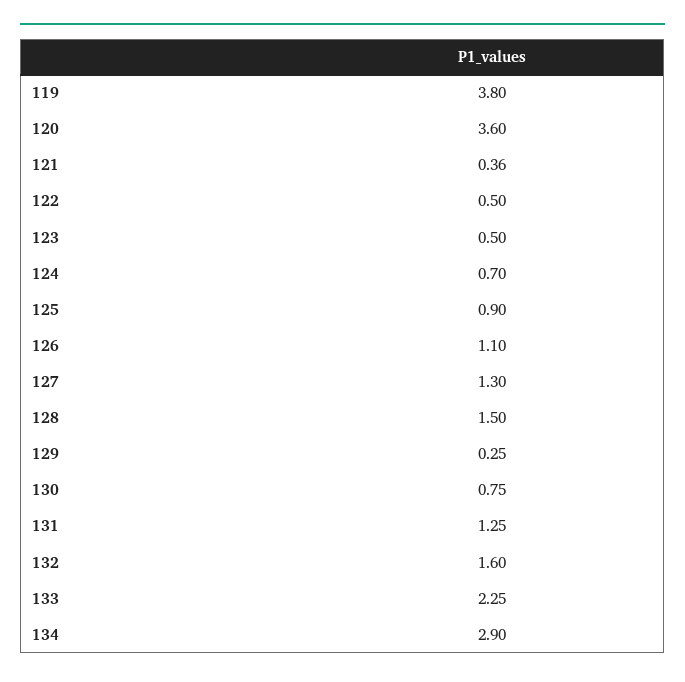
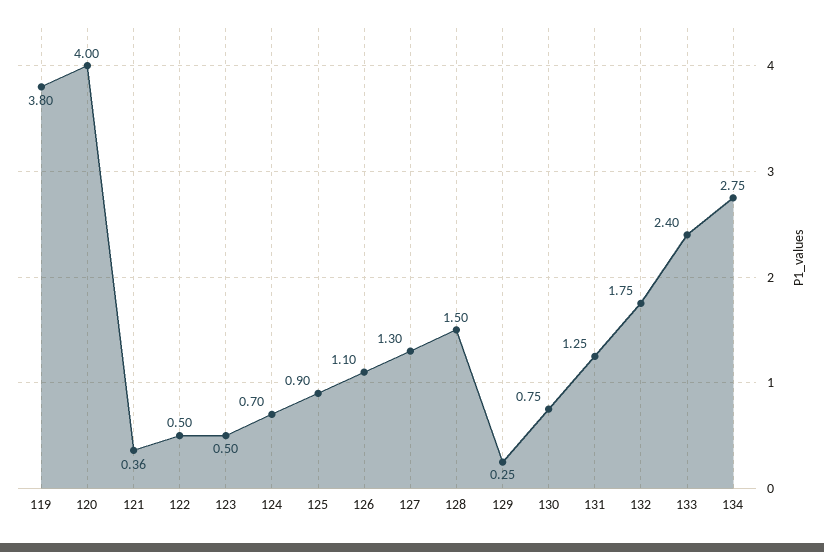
  {
    "119": 3.8,
-   "120": 3.6,
+   "120": 4,
    "121": 0.36,
    "122": 0.5,
    "123": 0.5,
    "124": 0.7,
    "125": 0.9,
    "126": 1.1,
    "127": 1.3,
    "128": 1.5,
    "129": 0.25,
    "130": 0.75,
    "131": 1.25,
-   "132": 1.6,
+   "132": 1.75,
-   "133": 2.25,
+   "133": 2.4,
-   "134": 2.9
+   "134": 2.75
  }

